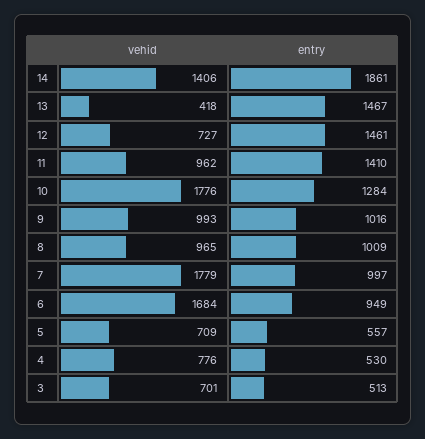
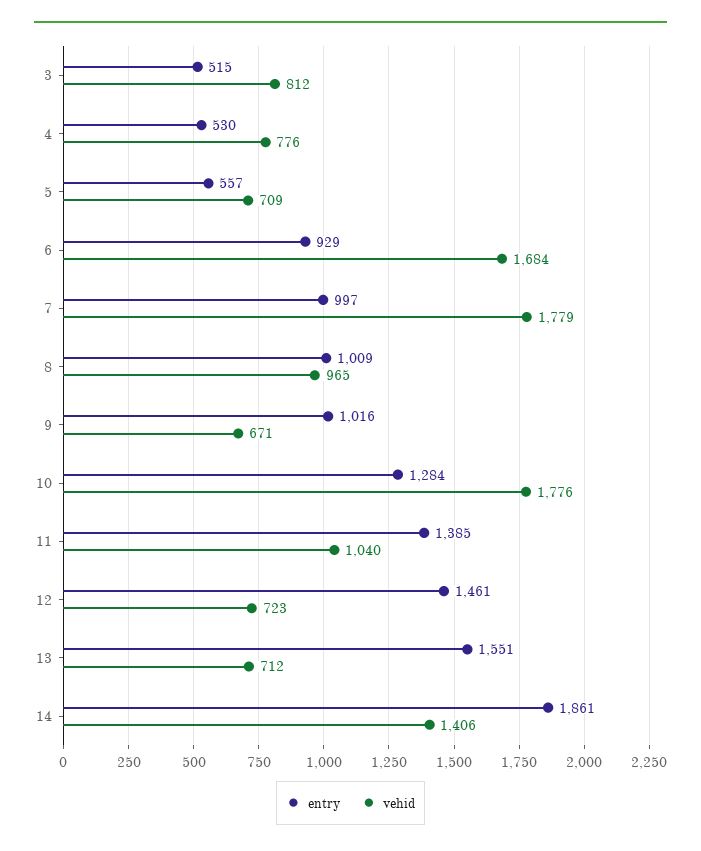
  {
    "vehid": {
      "14": 1406,
-     "13": 418,
+     "13": 712,
-     "12": 727,
+     "12": 723,
-     "11": 962,
+     "11": 1040,
      "10": 1776,
-     "9": 993,
+     "9": 671,
      "8": 965,
      "7": 1779,
      "6": 1684,
      "5": 709,
      "4": 776,
-     "3": 701
+     "3": 812
    },
    "entry": {
      "14": 1861,
-     "13": 1467,
+     "13": 1551,
      "12": 1461,
-     "11": 1410,
+     "11": 1385,
      "10": 1284,
      "9": 1016,
      "8": 1009,
      "7": 997,
-     "6": 949,
+     "6": 929,
      "5": 557,
      "4": 530,
-     "3": 513
+     "3": 515
    }
  }

